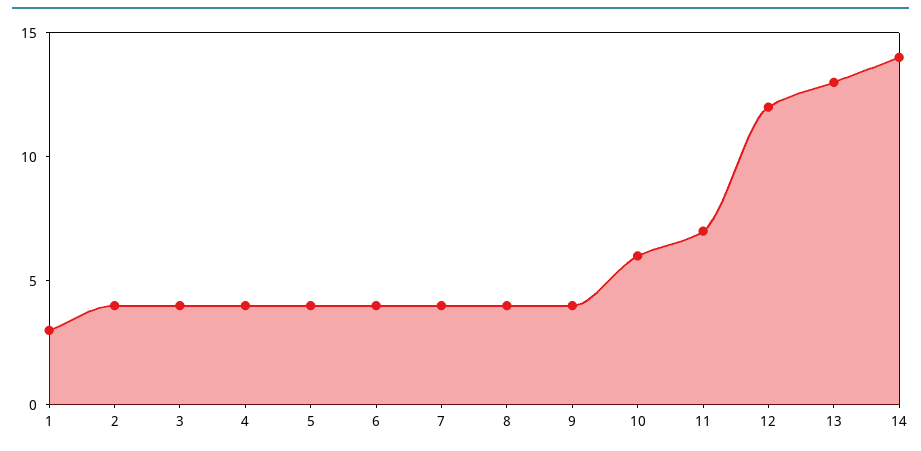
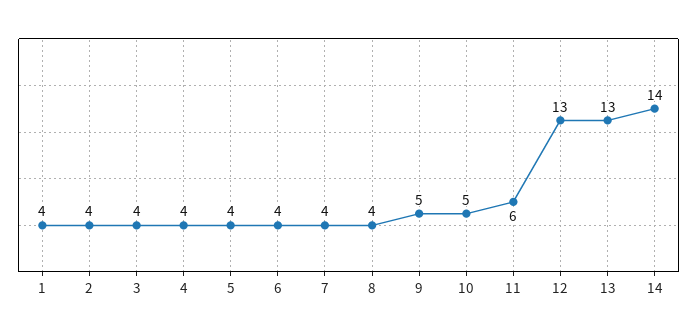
  {
-   "1": 3,
+   "1": 4,
    "2": 4,
    "3": 4,
    "4": 4,
    "5": 4,
    "6": 4,
    "7": 4,
    "8": 4,
-   "9": 4,
+   "9": 5,
-   "10": 6,
+   "10": 5,
-   "11": 7,
+   "11": 6,
-   "12": 12,
+   "12": 13,
    "13": 13,
    "14": 14
  }

